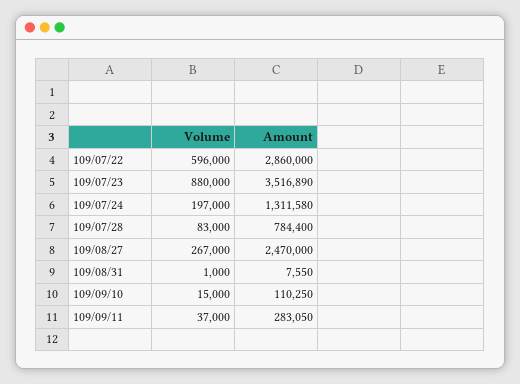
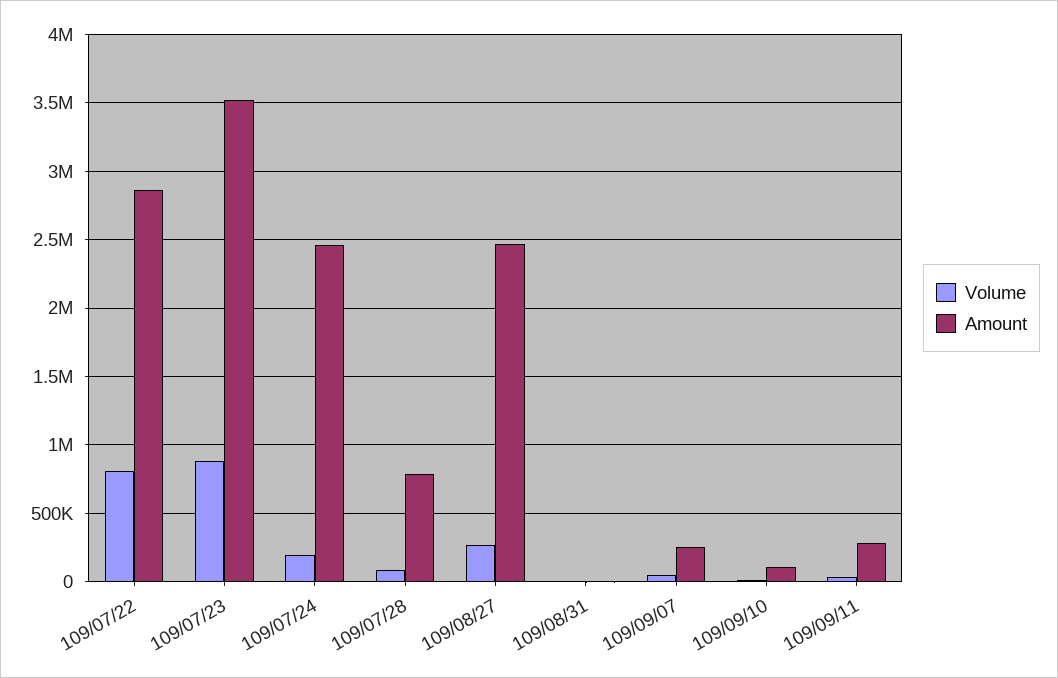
  {
    "Volume": {
-     "109/07/22": 596000,
+     "109/07/22": 800000,
      "109/07/23": 880000,
      "109/07/24": 197000,
      "109/07/28": 83000,
      "109/08/27": 267000,
      "109/08/31": 1000,
      "109/09/10": 15000,
-     "109/09/11": 37000
+     "109/09/11": 37000,
+     "109/09/07": 50000
    },
    "Amount": {
      "109/07/22": 2860000,
      "109/07/23": 3516890,
-     "109/07/24": 1311580,
+     "109/07/24": 2450000,
      "109/07/28": 784400,
      "109/08/27": 2470000,
      "109/08/31": 7550,
      "109/09/10": 110250,
-     "109/09/11": 283050
+     "109/09/11": 283050,
+     "109/09/07": 250000
    }
  }

